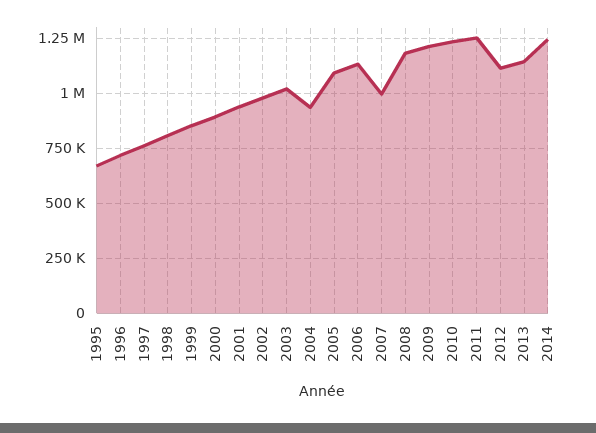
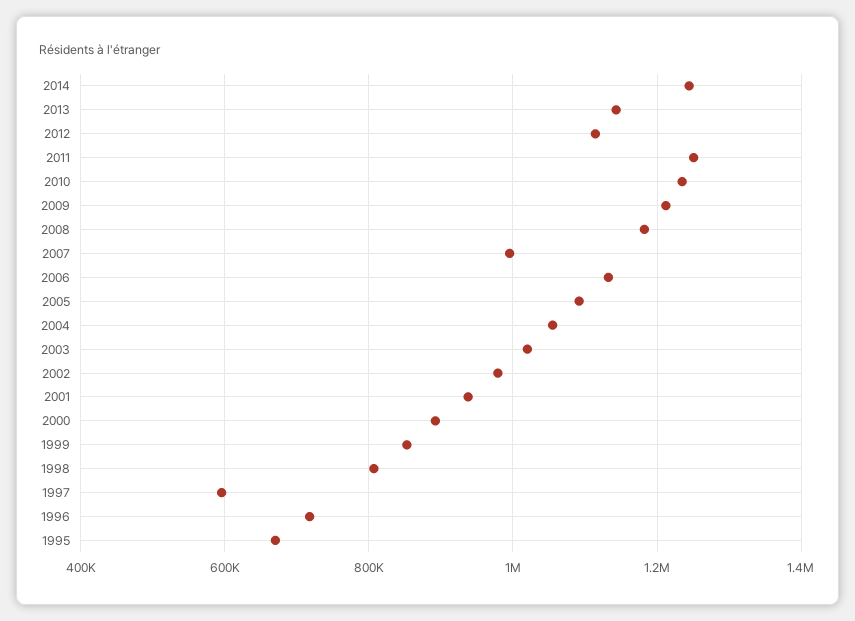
  {
    "1995": 680000,
    "1996": 720000,
-   "1997": 750000,
+   "1997": 600000,
    "1998": 800000,
    "1999": 860000,
    "2000": 900000,
    "2001": 940000,
    "2002": 980000,
    "2003": 1020000,
-   "2004": 950000,
+   "2004": 1060000,
    "2005": 1100000,
    "2006": 1140000,
    "2007": 1000000,
    "2008": 1180000,
    "2009": 1220000,
    "2010": 1240000,
    "2011": 1260000,
    "2012": 1120000,
    "2013": 1140000,
    "2014": 1240000
  }

